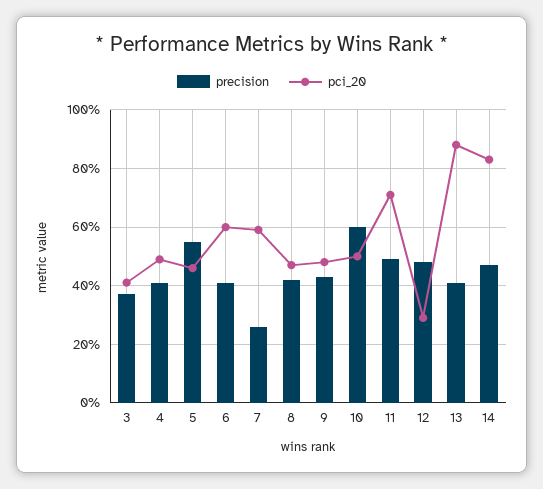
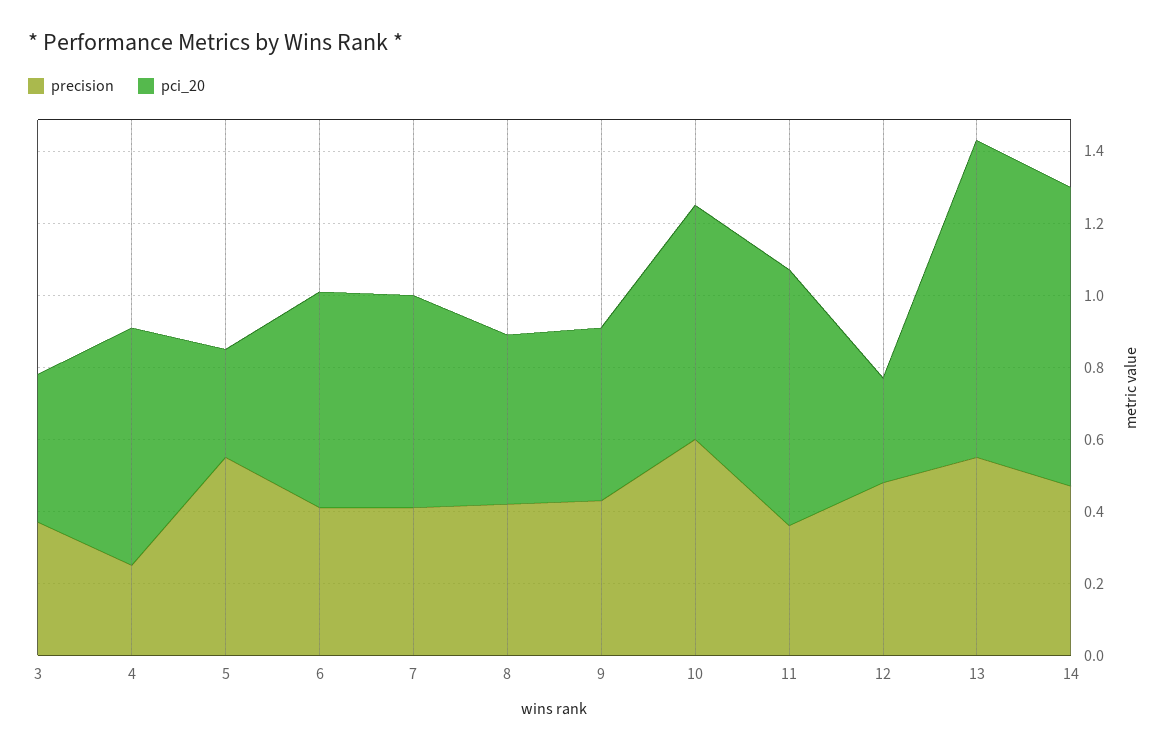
  {
    "precision": {
      "3": 0.35,
-     "4": 0.4,
+     "4": 0.25,
      "5": 0.55,
      "6": 0.4,
-     "7": 0.25,
+     "7": 0.4,
      "8": 0.4,
      "9": 0.45,
      "10": 0.6,
-     "11": 0.5,
+     "11": 0.35,
      "12": 0.5,
-     "13": 0.4,
+     "13": 0.55,
      "14": 0.45
    },
    "pci_20": {
      "3": 0.4,
-     "4": 0.5,
+     "4": 0.65,
-     "5": 0.45,
+     "5": 0.3,
      "6": 0.6,
      "7": 0.6,
      "8": 0.45,
      "9": 0.5,
-     "10": 0.5,
+     "10": 0.65,
      "11": 0.7,
      "12": 0.3,
      "13": 0.9,
      "14": 0.85
    }
  }

